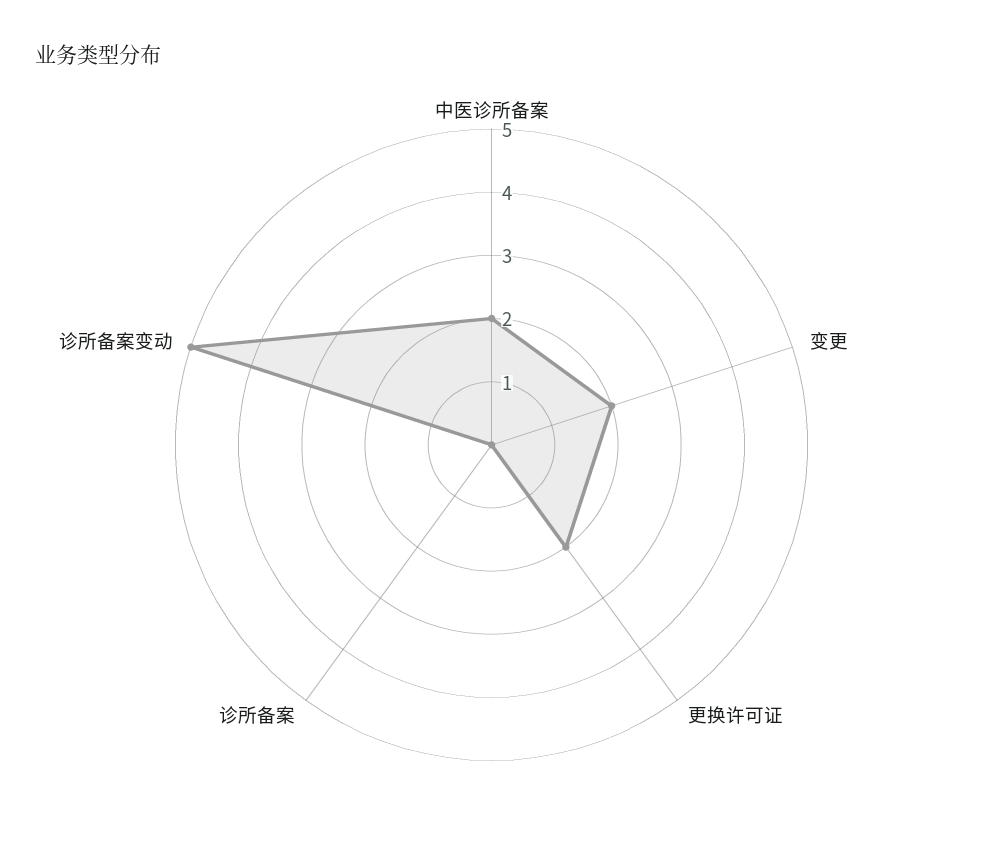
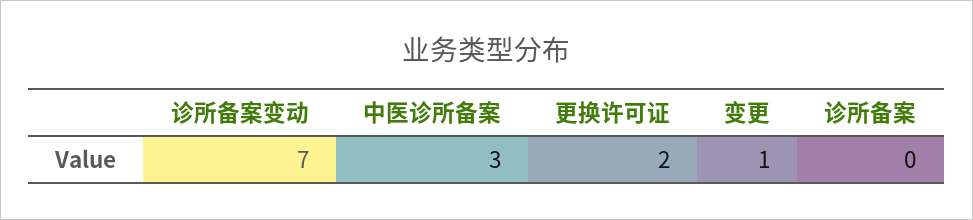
  {
-   "中医诊所备案": 2,
+   "中医诊所备案": 3,
-   "变更": 2,
+   "变更": 1,
    "更换许可证": 2,
    "诊所备案": 0,
-   "诊所备案变动": 5
+   "诊所备案变动": 7
  }

